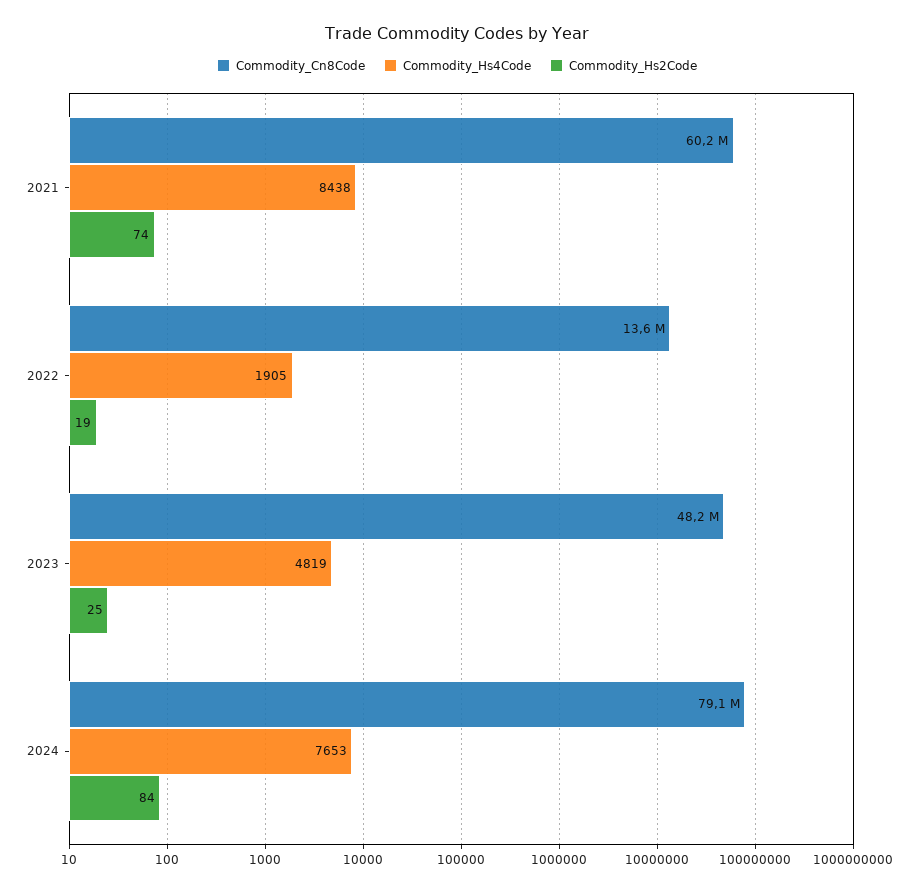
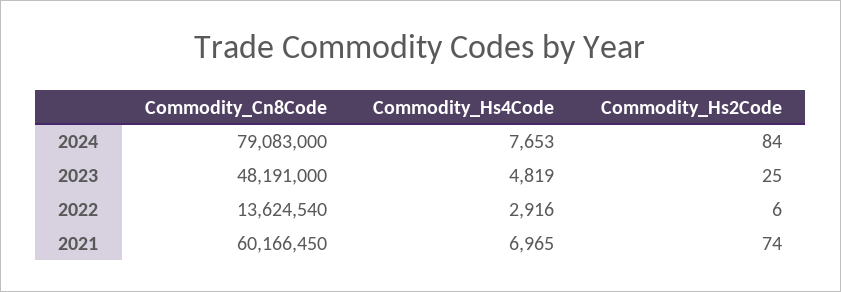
  {
    "Commodity_Cn8Code": {
      "2021": 60166450,
      "2022": 13624540,
      "2023": 48191000,
      "2024": 79083000
    },
    "Commodity_Hs4Code": {
-     "2021": 8438,
+     "2021": 6965,
-     "2022": 1905,
+     "2022": 2916,
      "2023": 4819,
      "2024": 7653
    },
    "Commodity_Hs2Code": {
      "2021": 74,
-     "2022": 19,
+     "2022": 6,
      "2023": 25,
      "2024": 84
    }
  }

